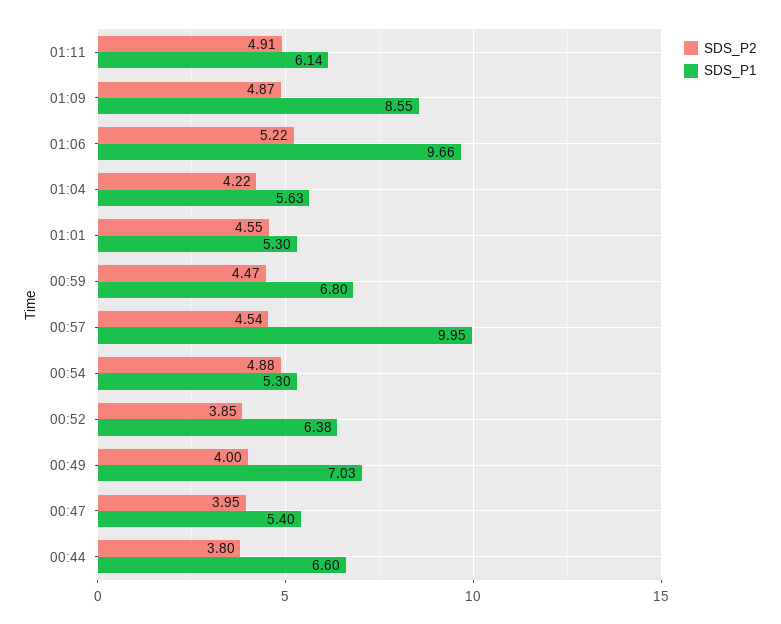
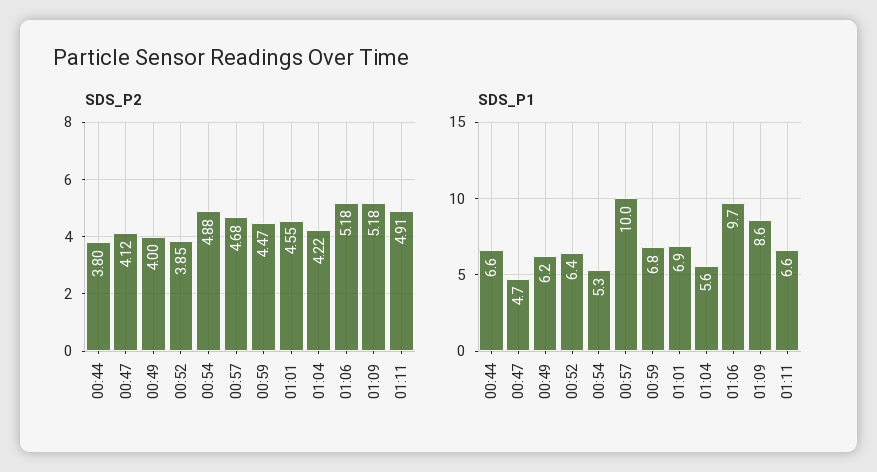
  {
    "SDS_P2": {
      "01:11": 4.91,
-     "01:09": 4.87,
+     "01:09": 5.18,
-     "01:06": 5.22,
+     "01:06": 5.18,
      "01:04": 4.22,
      "01:01": 4.55,
      "00:59": 4.47,
-     "00:57": 4.54,
+     "00:57": 4.68,
      "00:54": 4.88,
      "00:52": 3.85,
      "00:49": 4,
-     "00:47": 3.95,
+     "00:47": 4.12,
      "00:44": 3.8
    },
    "SDS_P1": {
-     "01:11": 6.14,
+     "01:11": 6.6,
      "01:09": 8.55,
      "01:06": 9.66,
      "01:04": 5.63,
-     "01:01": 5.3,
+     "01:01": 6.9,
      "00:59": 6.8,
      "00:57": 9.95,
      "00:54": 5.3,
      "00:52": 6.38,
-     "00:49": 7.03,
+     "00:49": 6.2,
-     "00:47": 5.4,
+     "00:47": 4.7,
      "00:44": 6.6
    }
  }

